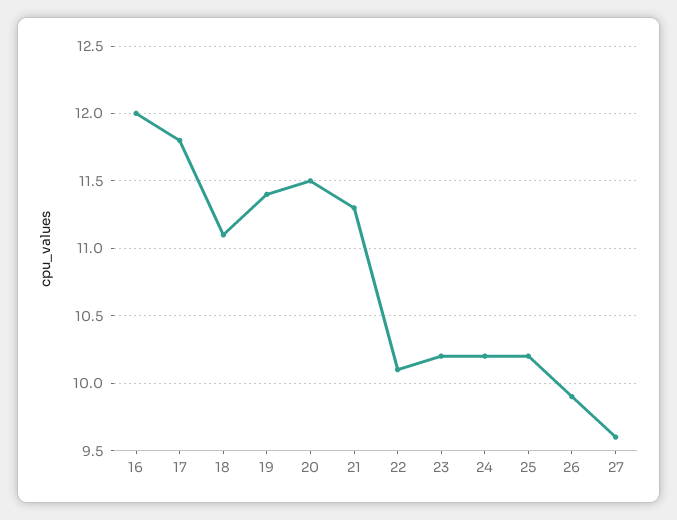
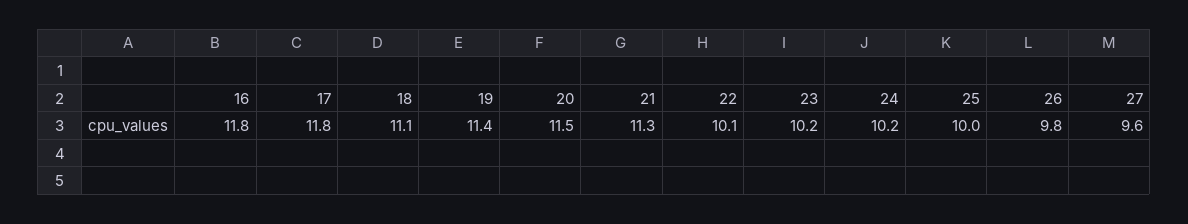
  {
-   "16": 12,
+   "16": 11.8,
    "17": 11.8,
    "18": 11.1,
    "19": 11.4,
    "20": 11.5,
    "21": 11.3,
    "22": 10.1,
    "23": 10.2,
    "24": 10.2,
-   "25": 10.2,
+   "25": 10,
-   "26": 9.9,
+   "26": 9.8,
    "27": 9.6
  }

